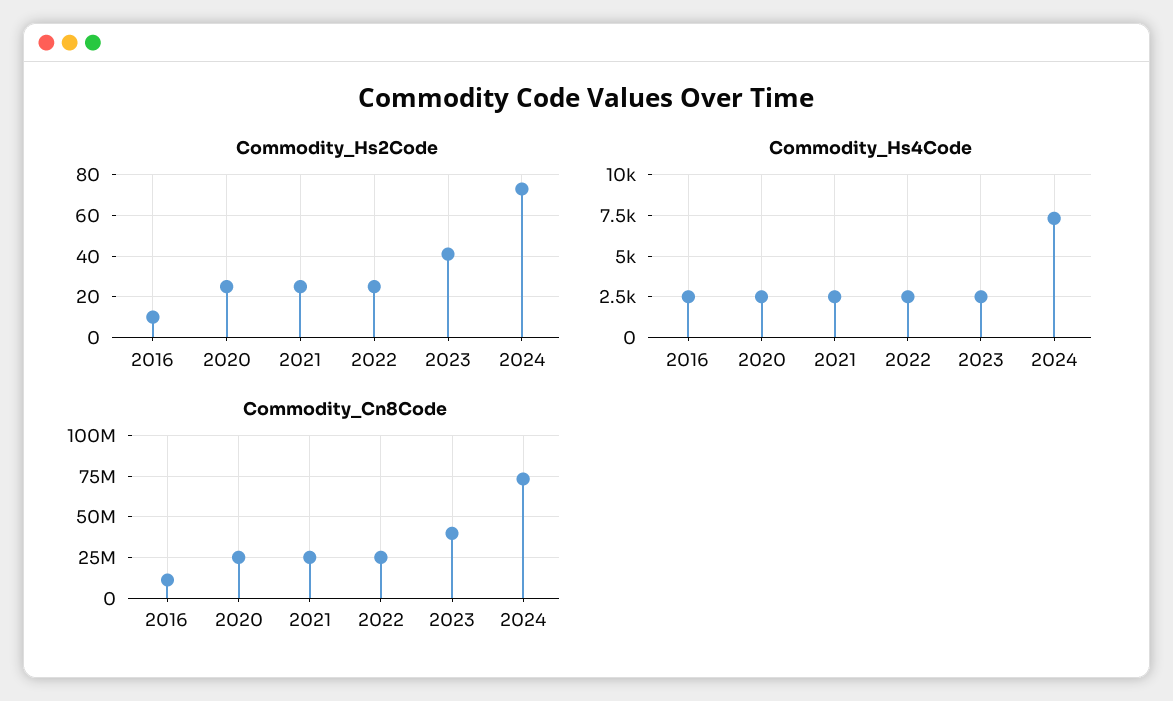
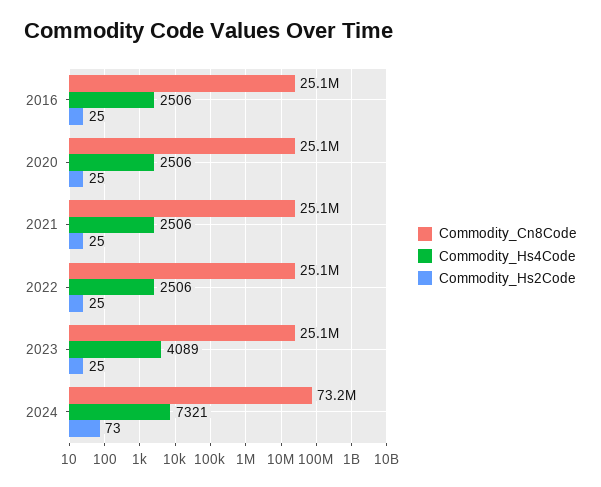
  {
    "Commodity_Hs2Code": {
-     "2016": 10,
+     "2016": 25,
      "2020": 25,
      "2021": 25,
      "2022": 25,
-     "2023": 40,
+     "2023": 25,
      "2024": 73
    },
    "Commodity_Hs4Code": {
      "2016": 2506,
      "2020": 2506,
      "2021": 2506,
      "2022": 2506,
-     "2023": 2500,
+     "2023": 4089,
      "2024": 7321
    },
    "Commodity_Cn8Code": {
-     "2016": 10000000,
+     "2016": 25100000,
      "2020": 25100000,
      "2021": 25100000,
      "2022": 25100000,
-     "2023": 40000000,
+     "2023": 25100000,
      "2024": 73200000
    }
  }

